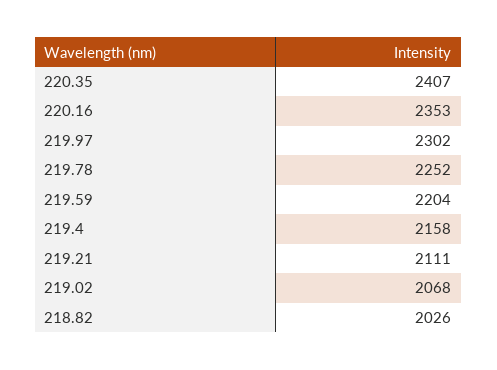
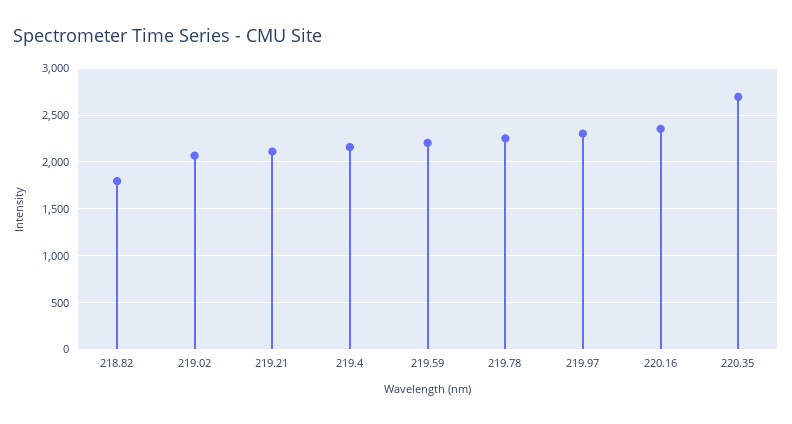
  {
-   "220.35": 2407,
+   "220.35": 2700,
    "220.16": 2353,
    "219.97": 2302,
    "219.78": 2252,
    "219.59": 2204,
    "219.4": 2158,
    "219.21": 2111,
    "219.02": 2068,
-   "218.82": 2026
+   "218.82": 1800
  }

